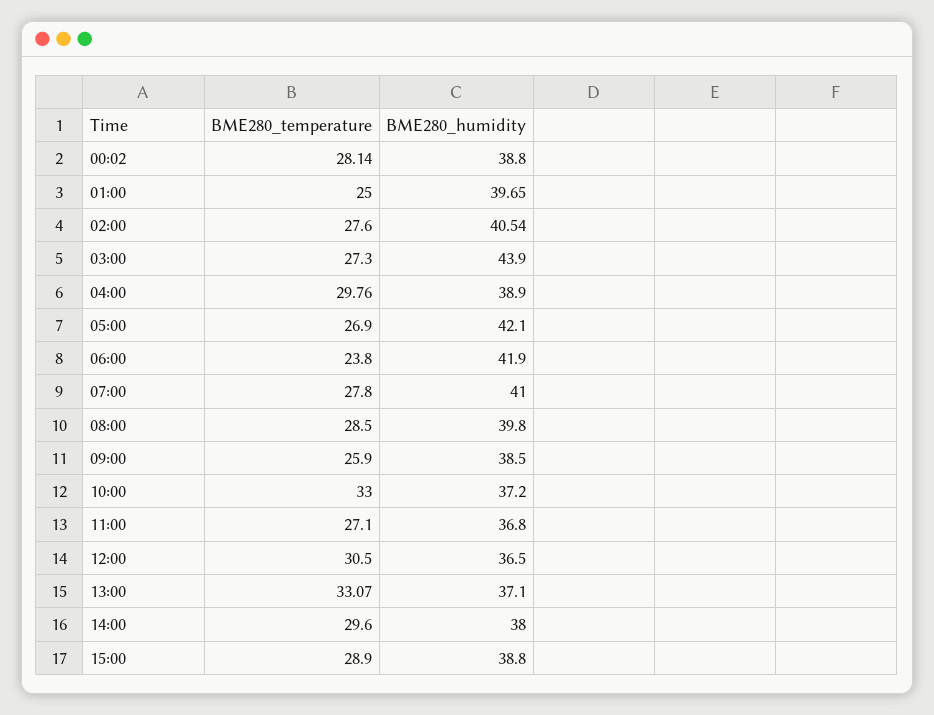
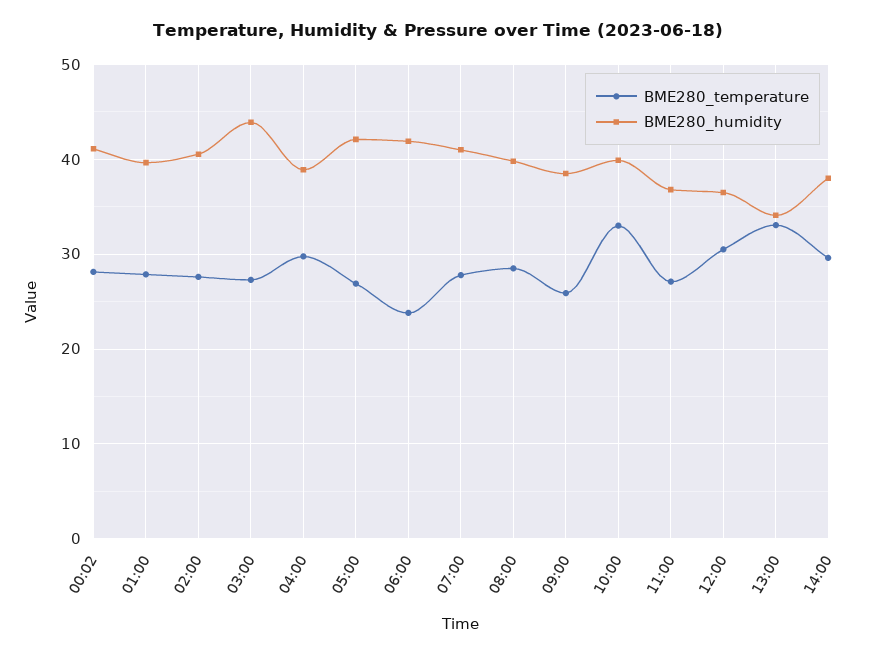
  {
    "BME280_temperature": {
      "00:02": 28.14,
-     "01:00": 25,
+     "01:00": 28,
      "02:00": 27.6,
      "03:00": 27.3,
      "04:00": 29.76,
      "05:00": 26.9,
      "06:00": 23.8,
      "07:00": 27.8,
      "08:00": 28.5,
      "09:00": 25.9,
      "10:00": 33,
      "11:00": 27.1,
      "12:00": 30.5,
      "13:00": 33.07,
-     "14:00": 29.6,
+     "14:00": 29.6
-     "15:00": 28.9
    },
    "BME280_humidity": {
-     "00:02": 38.8,
+     "00:02": 41,
      "01:00": 39.65,
      "02:00": 40.54,
      "03:00": 43.9,
      "04:00": 38.9,
      "05:00": 42.1,
      "06:00": 41.9,
      "07:00": 41,
      "08:00": 39.8,
      "09:00": 38.5,
-     "10:00": 37.2,
+     "10:00": 40,
      "11:00": 36.8,
      "12:00": 36.5,
-     "13:00": 37.1,
+     "13:00": 34,
-     "14:00": 38,
+     "14:00": 38
-     "15:00": 38.8
    }
  }

